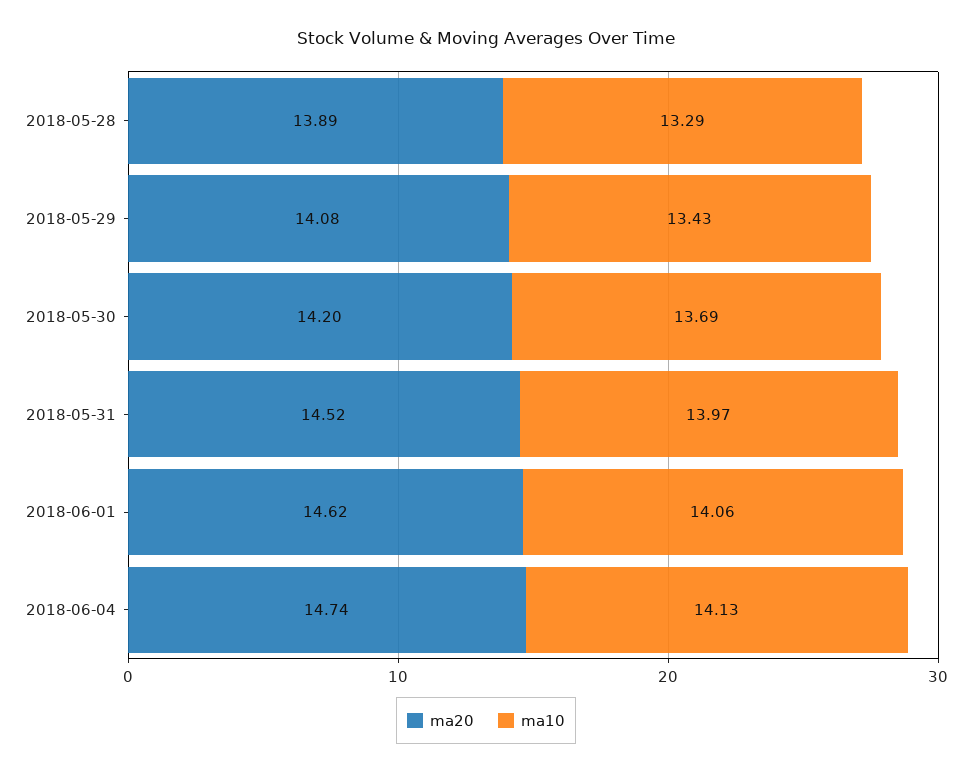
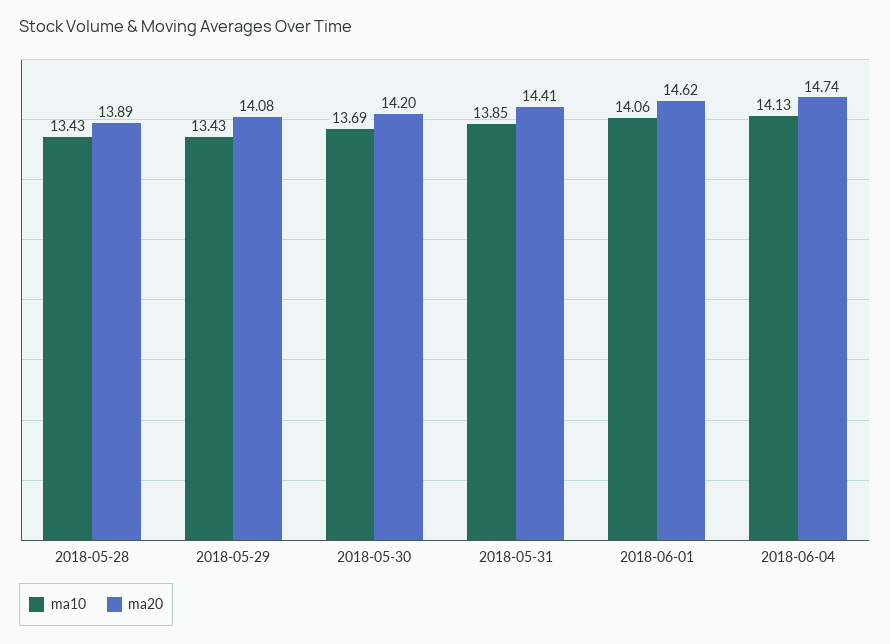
  {
    "ma20": {
      "2018-05-28": 13.89,
      "2018-05-29": 14.08,
      "2018-05-30": 14.2,
-     "2018-05-31": 14.52,
+     "2018-05-31": 14.41,
      "2018-06-01": 14.62,
      "2018-06-04": 14.74
    },
    "ma10": {
-     "2018-05-28": 13.29,
+     "2018-05-28": 13.43,
      "2018-05-29": 13.43,
      "2018-05-30": 13.69,
-     "2018-05-31": 13.97,
+     "2018-05-31": 13.85,
      "2018-06-01": 14.06,
      "2018-06-04": 14.13
    }
  }

